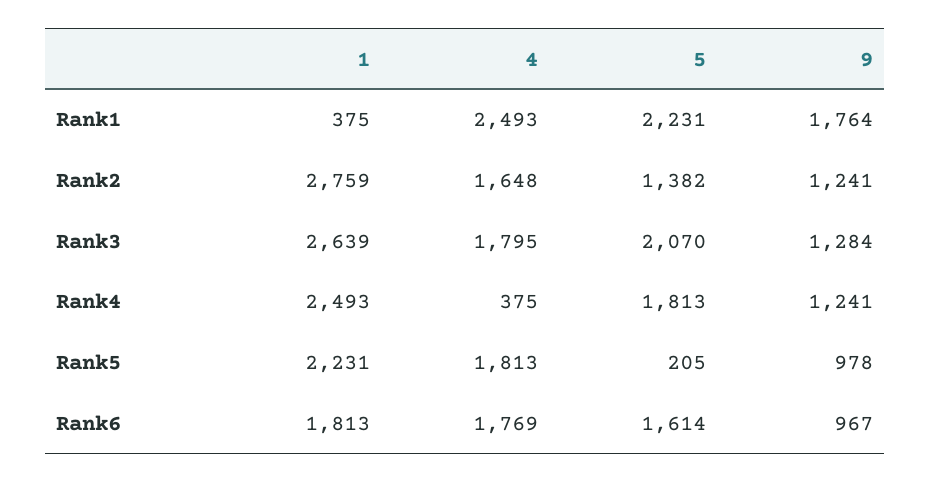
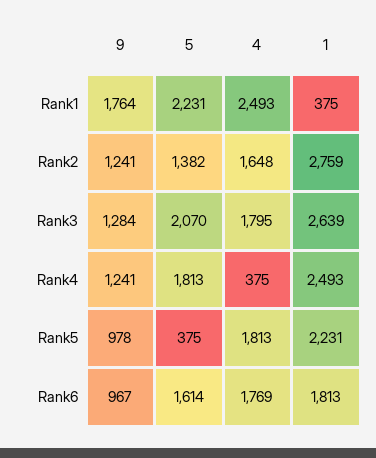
  {
    "1": {
      "Rank1": 375,
      "Rank2": 2759,
      "Rank3": 2639,
      "Rank4": 2493,
      "Rank5": 2231,
      "Rank6": 1813
    },
    "4": {
      "Rank1": 2493,
      "Rank2": 1648,
      "Rank3": 1795,
      "Rank4": 375,
      "Rank5": 1813,
      "Rank6": 1769
    },
    "5": {
      "Rank1": 2231,
      "Rank2": 1382,
      "Rank3": 2070,
      "Rank4": 1813,
-     "Rank5": 205,
+     "Rank5": 375,
      "Rank6": 1614
    },
    "9": {
      "Rank1": 1764,
      "Rank2": 1241,
      "Rank3": 1284,
      "Rank4": 1241,
      "Rank5": 978,
      "Rank6": 967
    }
  }

